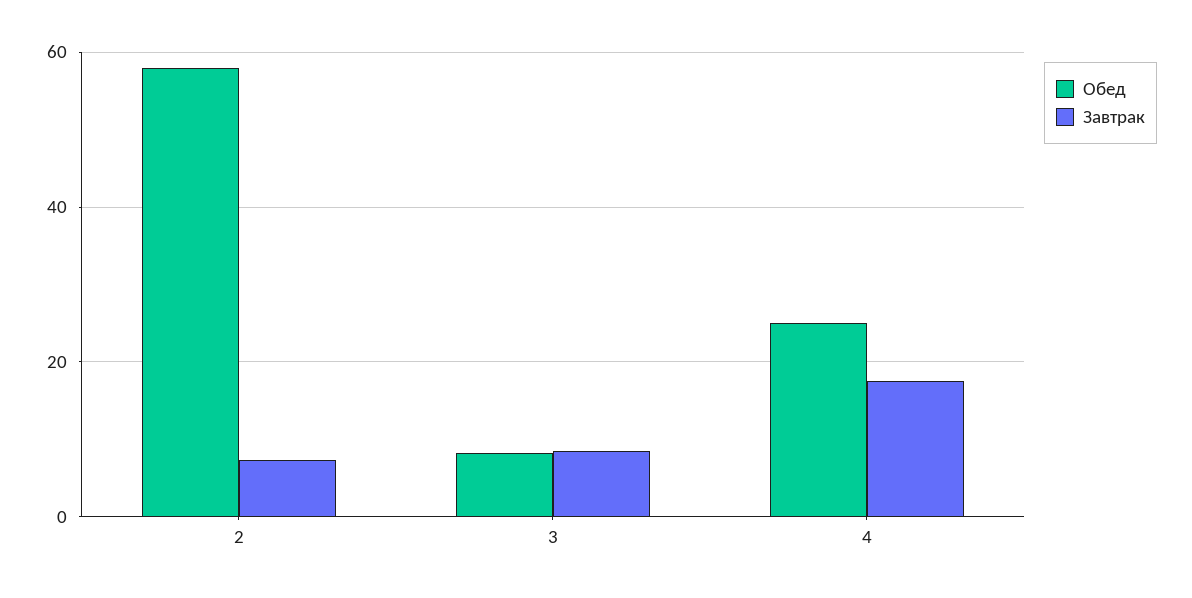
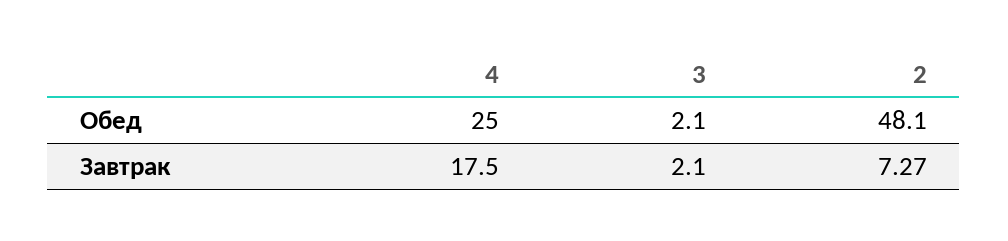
  {
    "Обед": {
-     "2": 58,
+     "2": 48.1,
-     "3": 8,
+     "3": 2.1,
      "4": 25
    },
    "Завтрак": {
      "2": 7.27,
-     "3": 8,
+     "3": 2.1,
      "4": 17.5
    }
  }

